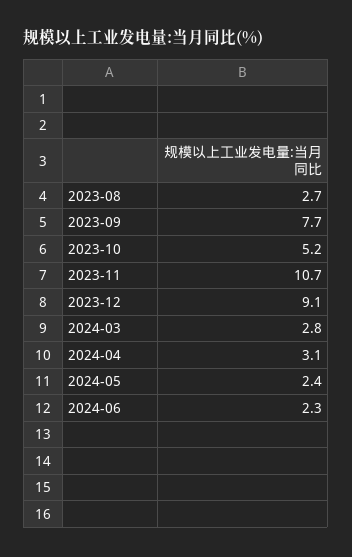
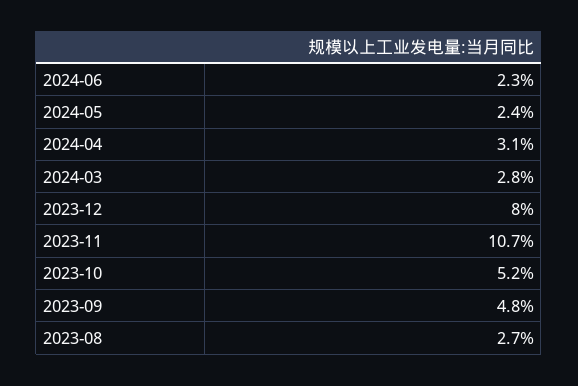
  {
    "2023-08": 2.7,
-   "2023-09": 7.7,
+   "2023-09": 4.8,
    "2023-10": 5.2,
    "2023-11": 10.7,
-   "2023-12": 9.1,
+   "2023-12": 8,
    "2024-03": 2.8,
    "2024-04": 3.1,
    "2024-05": 2.4,
    "2024-06": 2.3
  }

